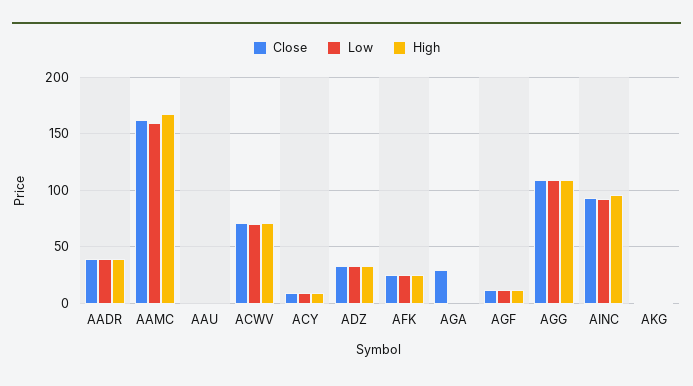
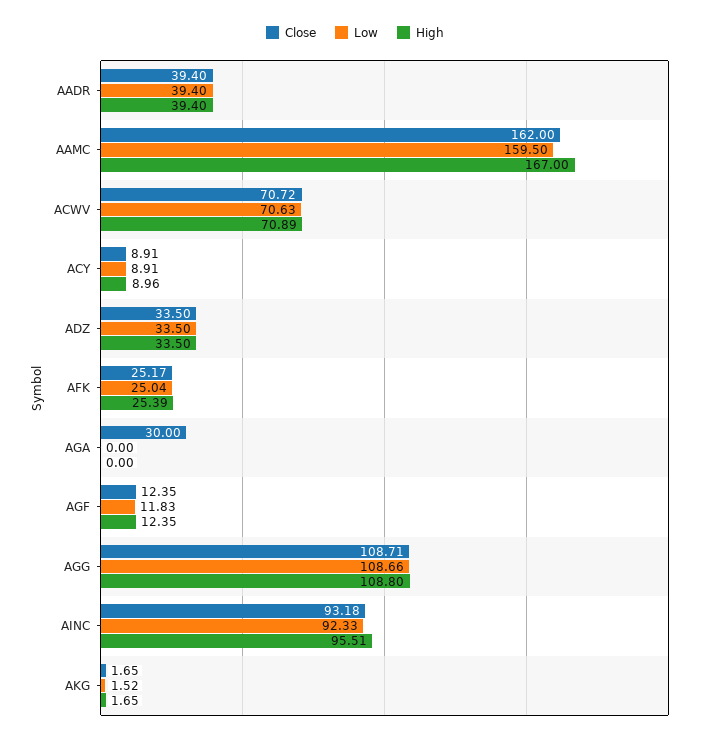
  {
    "Close": {
      "AADR": 39.4,
      "AAMC": 162,
-     "AAU": 0,
      "ACWV": 70.72,
      "ACY": 8.91,
      "ADZ": 33.5,
      "AFK": 25.17,
      "AGA": 30,
      "AGF": 12.35,
      "AGG": 108.71,
      "AINC": 93.18,
      "AKG": 1.65
    },
    "Low": {
      "AADR": 39.4,
      "AAMC": 159.5,
-     "AAU": 0,
      "ACWV": 70.63,
      "ACY": 8.91,
      "ADZ": 33.5,
      "AFK": 25.04,
      "AGA": 0,
      "AGF": 11.83,
      "AGG": 108.66,
      "AINC": 92.33,
      "AKG": 1.52
    },
    "High": {
      "AADR": 39.4,
      "AAMC": 167,
-     "AAU": 0,
      "ACWV": 70.89,
      "ACY": 8.96,
      "ADZ": 33.5,
      "AFK": 25.39,
      "AGA": 0,
      "AGF": 12.35,
      "AGG": 108.8,
      "AINC": 95.51,
      "AKG": 1.65
    }
  }

